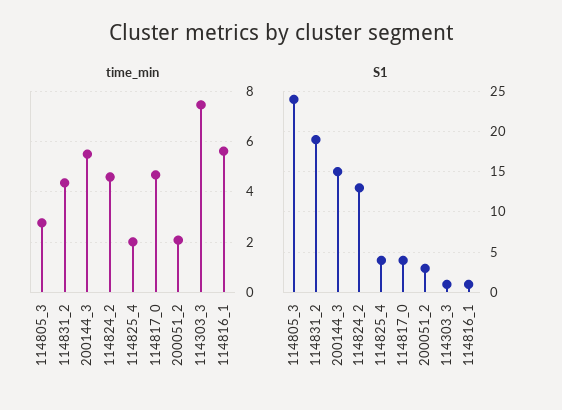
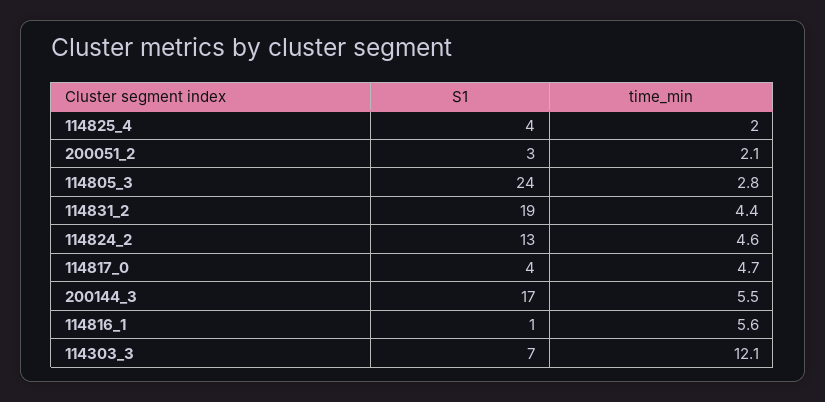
  {
    "time_min": {
      "114805_3": 2.8,
      "114831_2": 4.4,
      "200144_3": 5.5,
      "114824_2": 4.6,
      "114825_4": 2,
      "114817_0": 4.7,
      "200051_2": 2.1,
-     "114303_3": 7.5,
+     "114303_3": 12.1,
      "114816_1": 5.6
    },
    "S1": {
      "114805_3": 24,
      "114831_2": 19,
-     "200144_3": 15,
+     "200144_3": 17,
      "114824_2": 13,
      "114825_4": 4,
      "114817_0": 4,
      "200051_2": 3,
-     "114303_3": 1,
+     "114303_3": 7,
      "114816_1": 1
    }
  }

